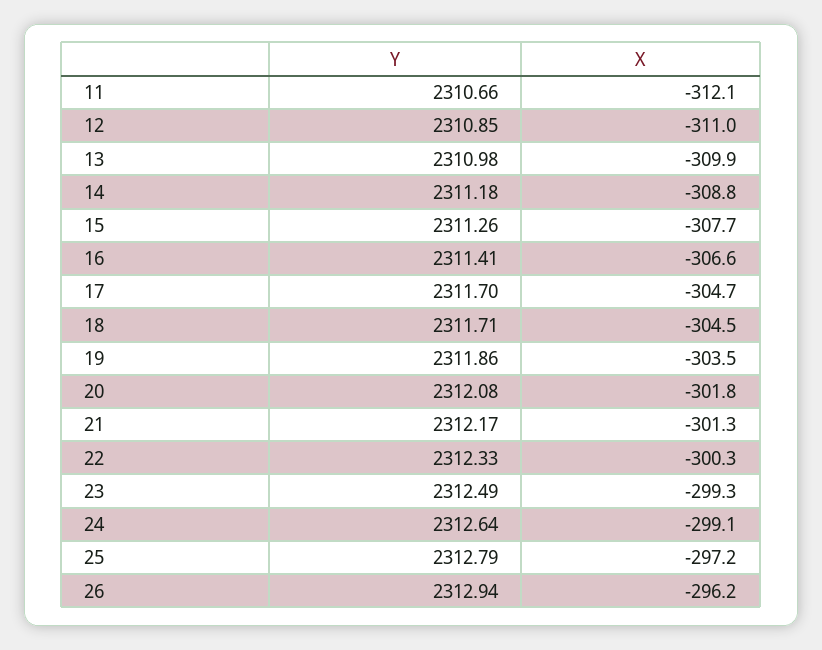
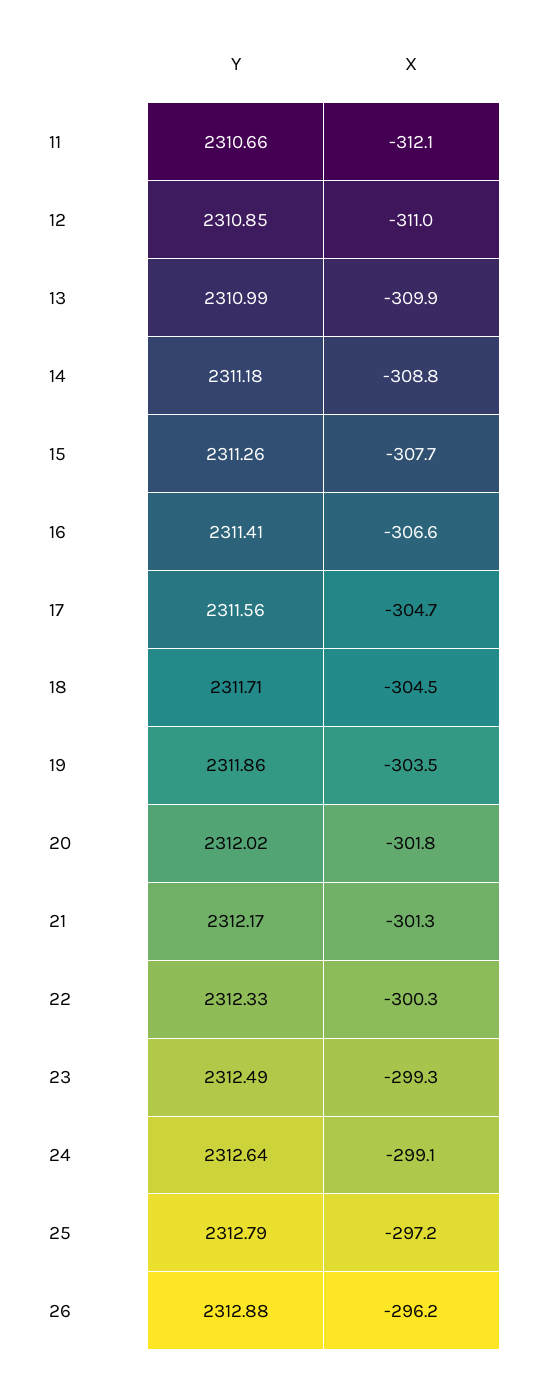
  {
    "Y": {
      "11": 2310.66,
      "12": 2310.85,
-     "13": 2310.98,
+     "13": 2310.99,
      "14": 2311.18,
      "15": 2311.26,
      "16": 2311.41,
-     "17": 2311.7,
+     "17": 2311.56,
      "18": 2311.71,
      "19": 2311.86,
-     "20": 2312.08,
+     "20": 2312.02,
      "21": 2312.17,
      "22": 2312.33,
      "23": 2312.49,
      "24": 2312.64,
      "25": 2312.79,
-     "26": 2312.94
+     "26": 2312.88
    },
    "X": {
      "11": -312.1,
      "12": -311,
      "13": -309.9,
      "14": -308.8,
      "15": -307.7,
      "16": -306.6,
      "17": -304.7,
      "18": -304.5,
      "19": -303.5,
      "20": -301.8,
      "21": -301.3,
      "22": -300.3,
      "23": -299.3,
      "24": -299.1,
      "25": -297.2,
      "26": -296.2
    }
  }

